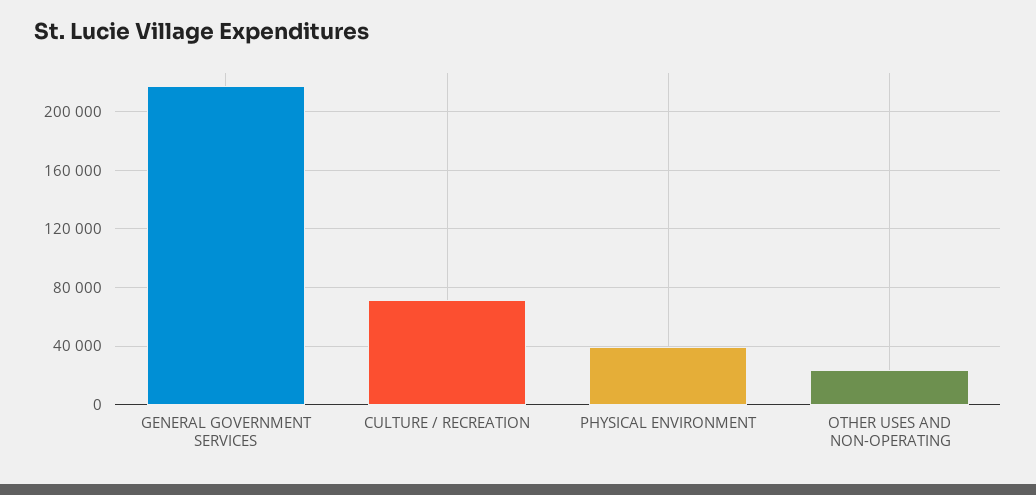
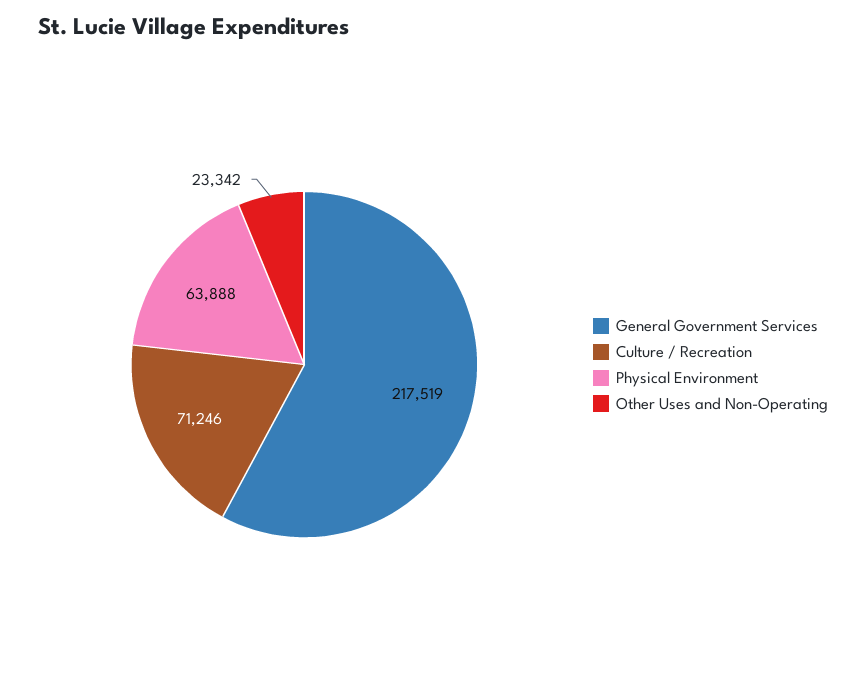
  {
    "GENERAL GOVERNMENT SERVICES": 217519,
    "CULTURE / RECREATION": 71246,
-   "PHYSICAL ENVIRONMENT": 40000,
+   "PHYSICAL ENVIRONMENT": 63888,
    "OTHER USES AND NON-OPERATING": 23342
  }

